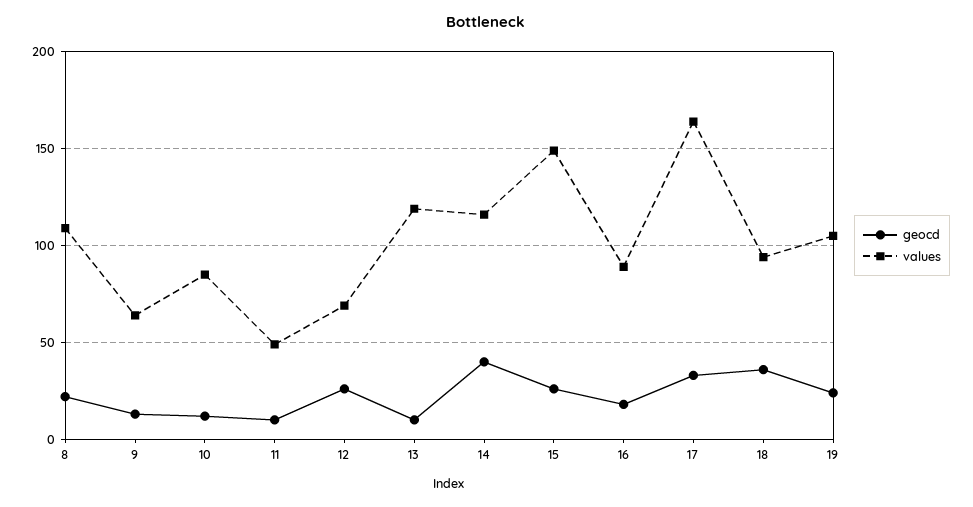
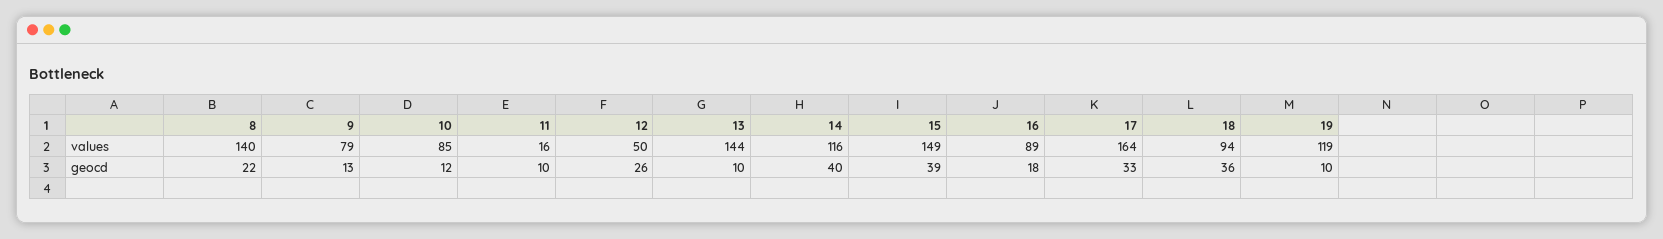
  {
    "geocd": {
      "8": 22,
      "9": 13,
      "10": 12,
      "11": 10,
      "12": 26,
      "13": 10,
      "14": 40,
-     "15": 25,
+     "15": 39,
      "16": 18,
      "17": 33,
      "18": 36,
-     "19": 25
+     "19": 10
    },
    "values": {
-     "8": 110,
+     "8": 140,
-     "9": 65,
+     "9": 79,
      "10": 85,
-     "11": 50,
+     "11": 16,
-     "12": 70,
+     "12": 50,
-     "13": 120,
+     "13": 144,
      "14": 116,
      "15": 149,
      "16": 89,
      "17": 164,
      "18": 94,
-     "19": 105
+     "19": 119
    }
  }

